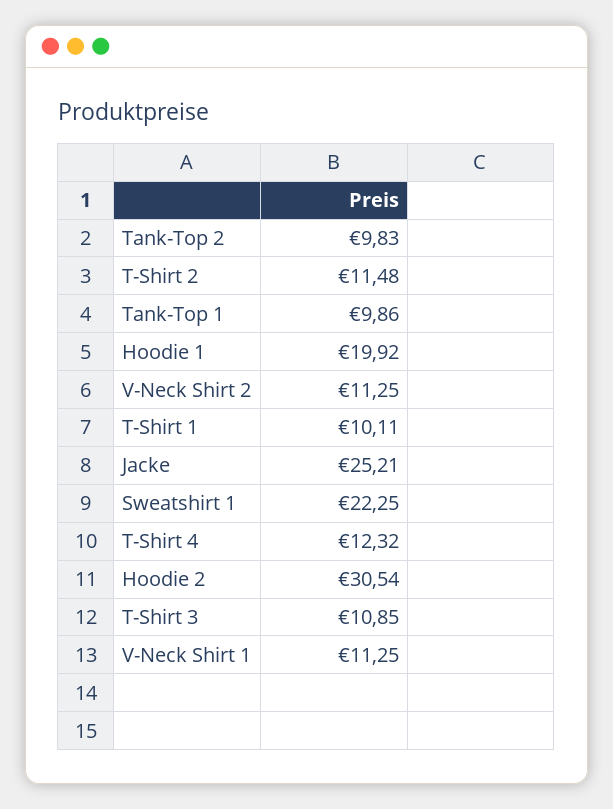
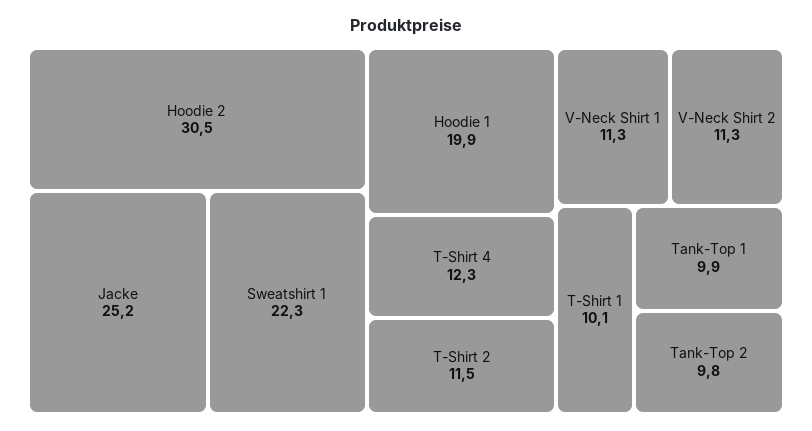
  {
    "Tank-Top 2": 9.83,
    "T-Shirt 2": 11.48,
    "Tank-Top 1": 9.86,
    "Hoodie 1": 19.92,
    "V-Neck Shirt 2": 11.25,
    "T-Shirt 1": 10.11,
    "Jacke": 25.21,
    "Sweatshirt 1": 22.25,
    "T-Shirt 4": 12.32,
    "Hoodie 2": 30.54,
-   "T-Shirt 3": 10.85,
    "V-Neck Shirt 1": 11.25
  }

